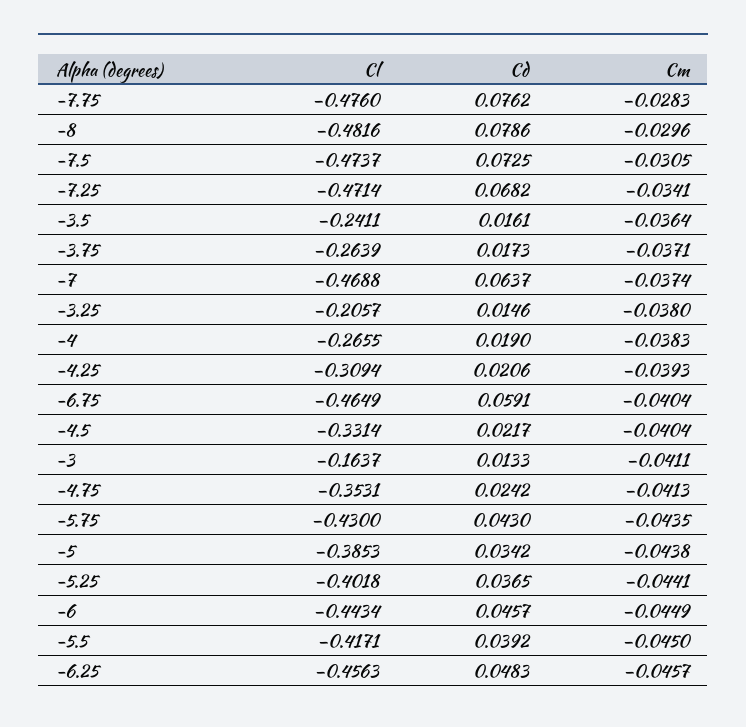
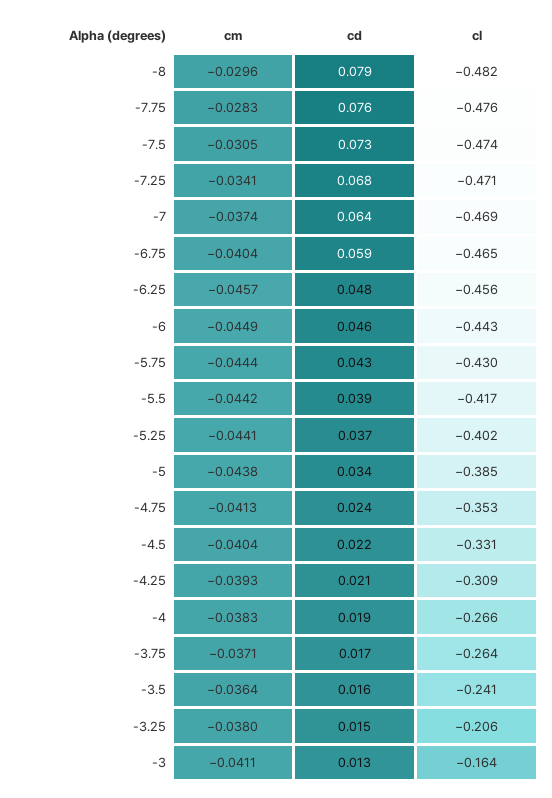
  {
    "Cl": {
      "-7.75": -0.476,
      "-8": -0.4816,
      "-7.5": -0.4737,
      "-7.25": -0.4714,
      "-3.5": -0.2411,
      "-3.75": -0.2639,
      "-7": -0.4688,
      "-3.25": -0.2057,
      "-4": -0.2655,
      "-4.25": -0.3094,
      "-6.75": -0.4649,
      "-4.5": -0.3314,
      "-3": -0.1637,
      "-4.75": -0.3531,
      "-5.75": -0.43,
      "-5": -0.3853,
      "-5.25": -0.4018,
      "-6": -0.4434,
      "-5.5": -0.4171,
      "-6.25": -0.4563
    },
    "Cd": {
      "-7.75": 0.0762,
      "-8": 0.0786,
      "-7.5": 0.0725,
      "-7.25": 0.0682,
      "-3.5": 0.0161,
      "-3.75": 0.0173,
      "-7": 0.0637,
      "-3.25": 0.0146,
      "-4": 0.019,
      "-4.25": 0.0206,
      "-6.75": 0.0591,
      "-4.5": 0.0217,
      "-3": 0.0133,
      "-4.75": 0.0242,
      "-5.75": 0.043,
      "-5": 0.0342,
      "-5.25": 0.0365,
      "-6": 0.0457,
      "-5.5": 0.0392,
      "-6.25": 0.0483
    },
    "Cm": {
      "-7.75": -0.0283,
      "-8": -0.0296,
      "-7.5": -0.0305,
      "-7.25": -0.0341,
      "-3.5": -0.0364,
      "-3.75": -0.0371,
      "-7": -0.0374,
      "-3.25": -0.038,
      "-4": -0.0383,
      "-4.25": -0.0393,
      "-6.75": -0.0404,
      "-4.5": -0.0404,
      "-3": -0.0411,
      "-4.75": -0.0413,
-     "-5.75": -0.0435,
+     "-5.75": -0.0444,
      "-5": -0.0438,
      "-5.25": -0.0441,
      "-6": -0.0449,
-     "-5.5": -0.045,
+     "-5.5": -0.0442,
      "-6.25": -0.0457
    }
  }

